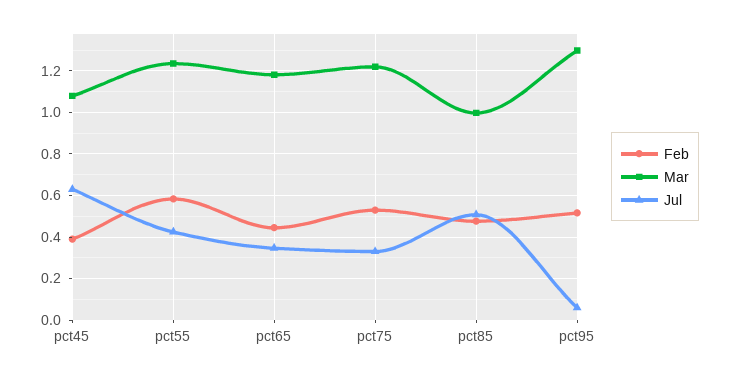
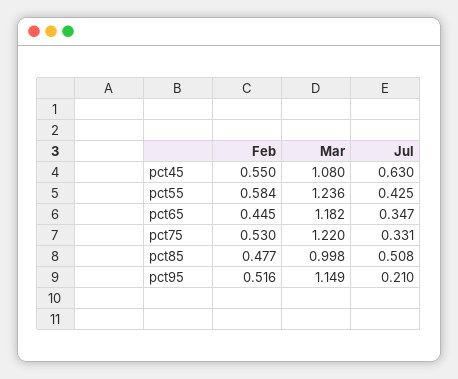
  {
    "Feb": {
-     "pct45": 0.4,
+     "pct45": 0.55,
      "pct55": 0.584,
      "pct65": 0.445,
      "pct75": 0.53,
      "pct85": 0.477,
      "pct95": 0.516
    },
    "Mar": {
      "pct45": 1.08,
      "pct55": 1.236,
      "pct65": 1.182,
      "pct75": 1.22,
      "pct85": 0.998,
-     "pct95": 1.3
+     "pct95": 1.149
    },
    "Jul": {
      "pct45": 0.63,
      "pct55": 0.425,
      "pct65": 0.347,
      "pct75": 0.331,
      "pct85": 0.508,
-     "pct95": 0.05
+     "pct95": 0.21
    }
  }

